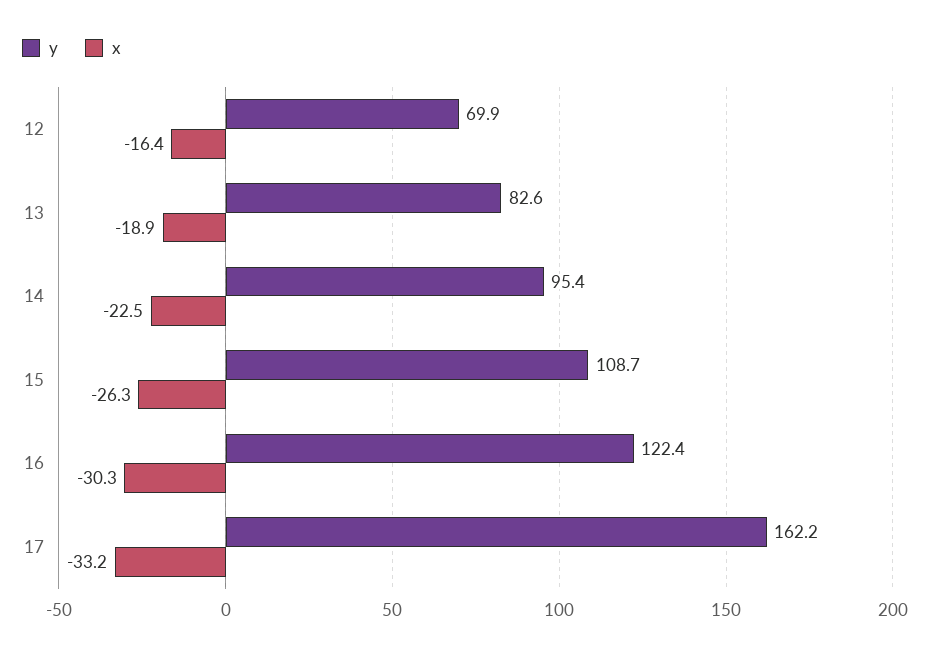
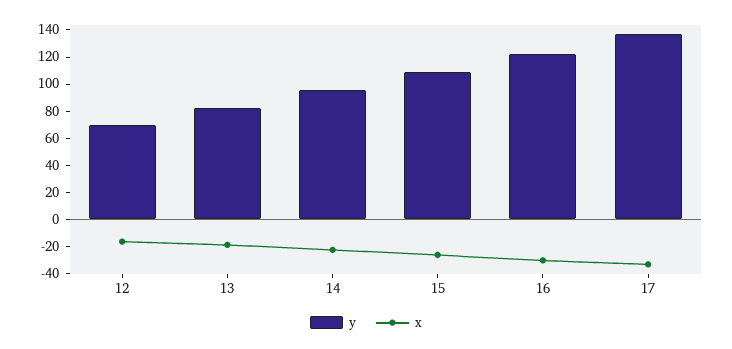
  {
    "y": {
      "12": 69.9,
      "13": 82.6,
      "14": 95.4,
      "15": 108.7,
      "16": 122.4,
-     "17": 162.2
+     "17": 140
    },
    "x": {
      "12": -16.4,
      "13": -18.9,
      "14": -22.5,
      "15": -26.3,
      "16": -30.3,
      "17": -33.2
    }
  }

